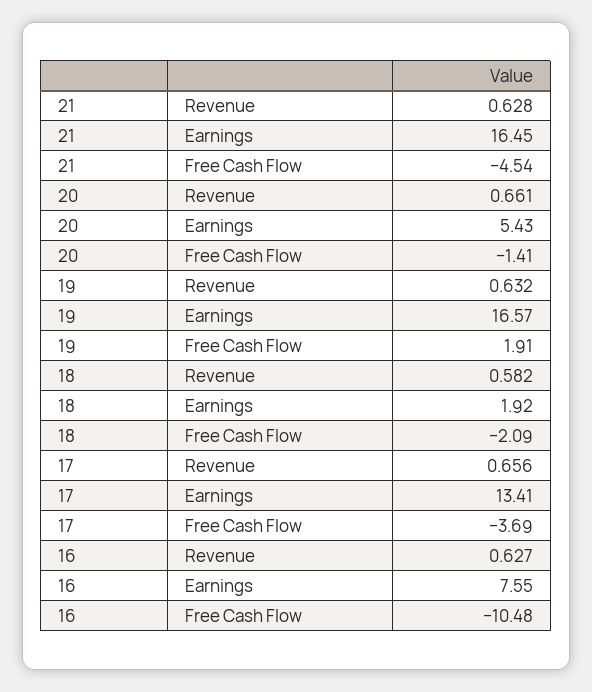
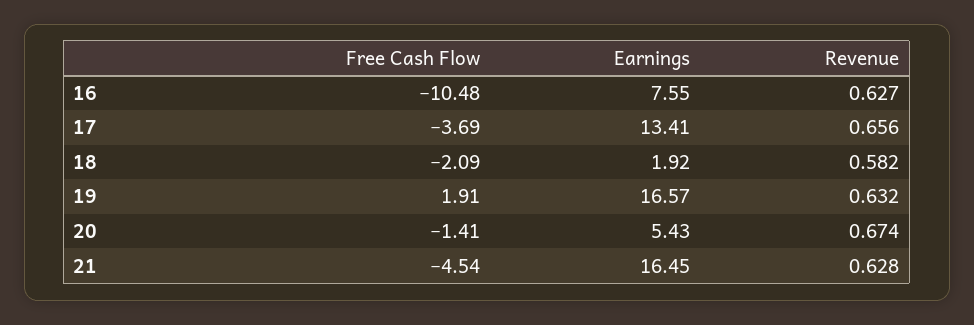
  {
    "21": {
      "Revenue": 0.628,
      "Earnings": 16.45,
      "Free Cash Flow": -4.54
    },
    "20": {
-     "Revenue": 0.661,
+     "Revenue": 0.674,
      "Earnings": 5.43,
      "Free Cash Flow": -1.41
    },
    "19": {
      "Revenue": 0.632,
      "Earnings": 16.57,
      "Free Cash Flow": 1.91
    },
    "18": {
      "Revenue": 0.582,
      "Earnings": 1.92,
      "Free Cash Flow": -2.09
    },
    "17": {
      "Revenue": 0.656,
      "Earnings": 13.41,
      "Free Cash Flow": -3.69
    },
    "16": {
      "Revenue": 0.627,
      "Earnings": 7.55,
      "Free Cash Flow": -10.48
    }
  }

